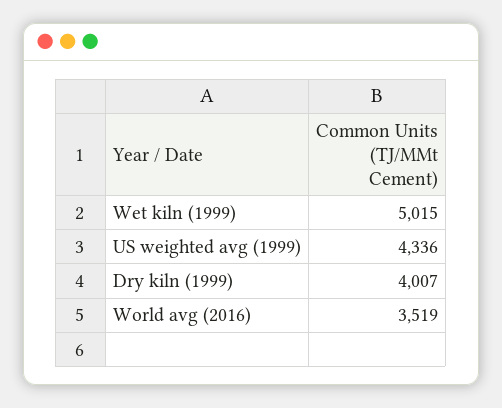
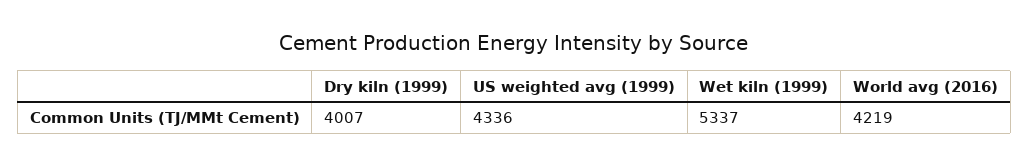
  {
-   "Wet kiln (1999)": 5015,
+   "Wet kiln (1999)": 5337,
    "US weighted avg (1999)": 4336,
    "Dry kiln (1999)": 4007,
-   "World avg (2016)": 3519
+   "World avg (2016)": 4219
  }

